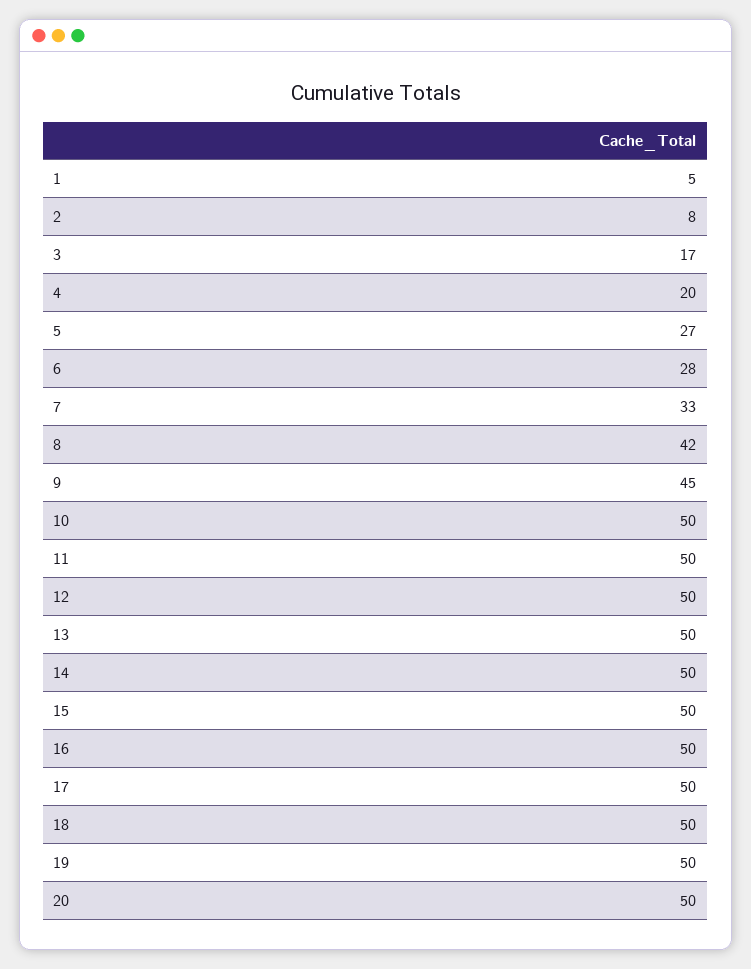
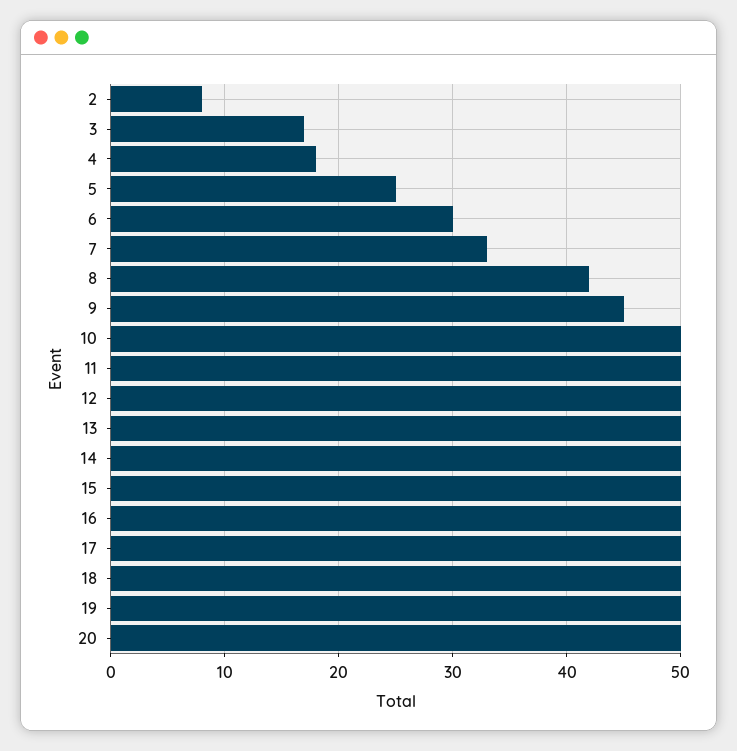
  {
-   "1": 5,
    "2": 8,
    "3": 17,
-   "4": 20,
+   "4": 18,
-   "5": 27,
+   "5": 25,
-   "6": 28,
+   "6": 30,
    "7": 33,
    "8": 42,
    "9": 45,
    "10": 50,
    "11": 50,
    "12": 50,
    "13": 50,
    "14": 50,
    "15": 50,
    "16": 50,
    "17": 50,
    "18": 50,
    "19": 50,
    "20": 50
  }

